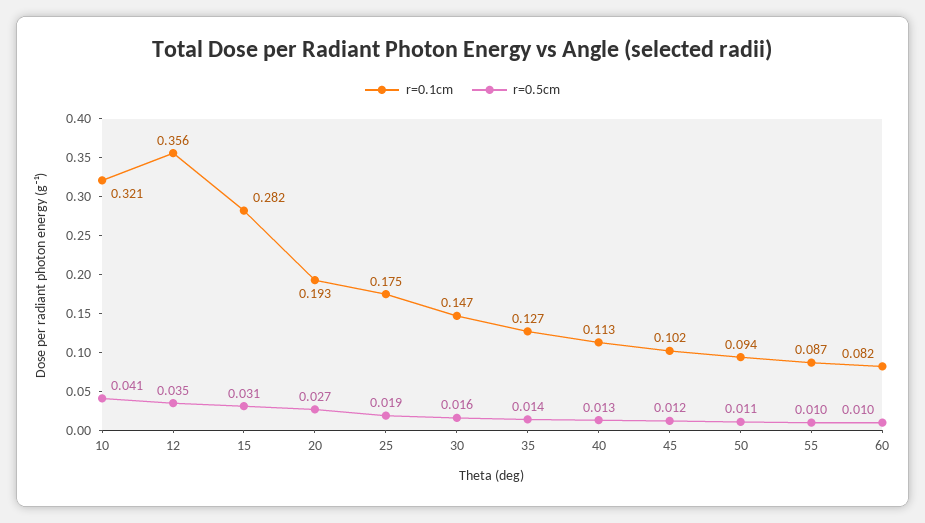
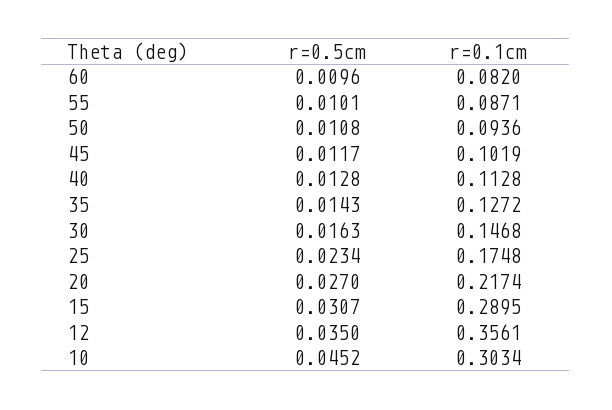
  {
    "r=0.1cm": {
-     "10": 0.321,
+     "10": 0.3034,
      "12": 0.3561,
-     "15": 0.282,
+     "15": 0.2895,
-     "20": 0.193,
+     "20": 0.2174,
      "25": 0.1748,
      "30": 0.1468,
      "35": 0.1272,
      "40": 0.1128,
      "45": 0.1019,
      "50": 0.0936,
      "55": 0.0871,
      "60": 0.082
    },
    "r=0.5cm": {
-     "10": 0.041,
+     "10": 0.0452,
      "12": 0.035,
      "15": 0.0307,
      "20": 0.027,
-     "25": 0.019,
+     "25": 0.0234,
      "30": 0.0163,
      "35": 0.0143,
      "40": 0.0128,
      "45": 0.0117,
      "50": 0.0108,
      "55": 0.0101,
      "60": 0.0096
    }
  }

